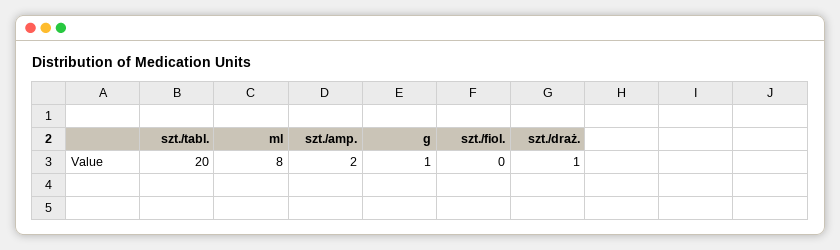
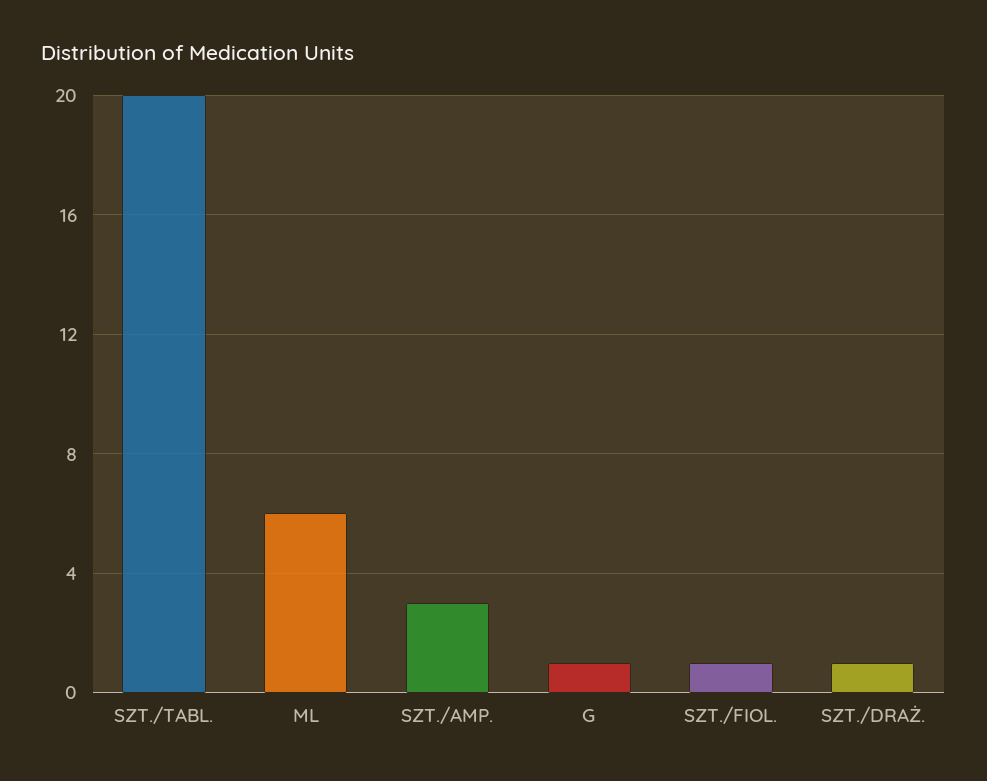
  {
    "szt./tabl.": 20,
-   "ml": 8,
+   "ml": 6,
-   "szt./amp.": 2,
+   "szt./amp.": 3,
    "g": 1,
-   "szt./fiol.": 0,
+   "szt./fiol.": 1,
    "szt./draż.": 1
  }

